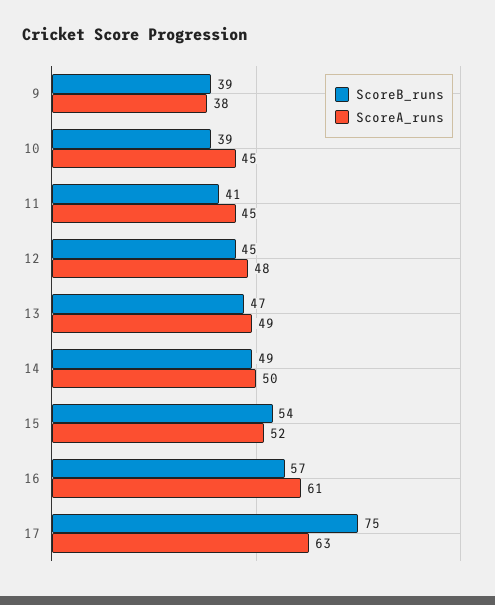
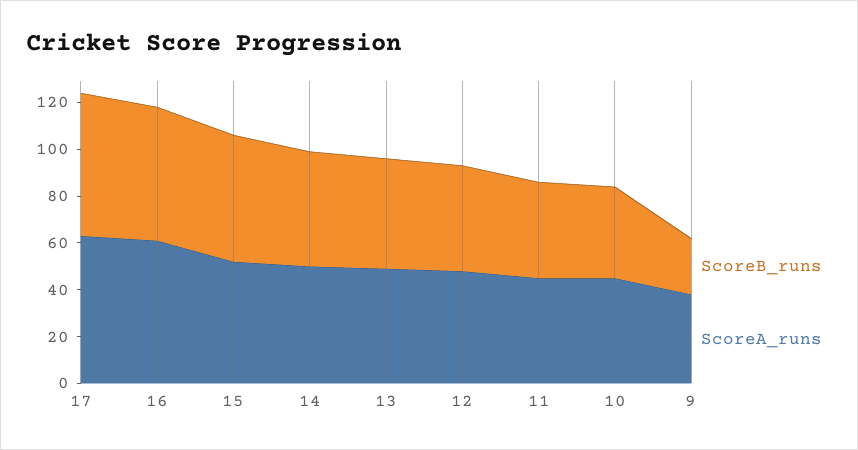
  {
    "ScoreB_runs": {
-     "9": 39,
+     "9": 25,
      "10": 39,
      "11": 41,
      "12": 45,
      "13": 47,
      "14": 49,
      "15": 54,
      "16": 57,
-     "17": 75
+     "17": 60
    },
    "ScoreA_runs": {
      "9": 38,
      "10": 45,
      "11": 45,
      "12": 48,
      "13": 49,
      "14": 50,
      "15": 52,
      "16": 61,
      "17": 63
    }
  }

